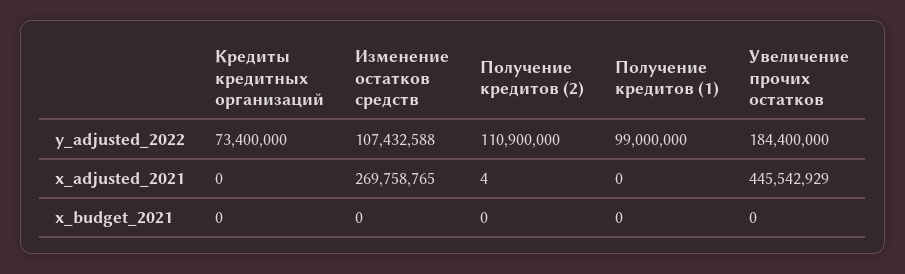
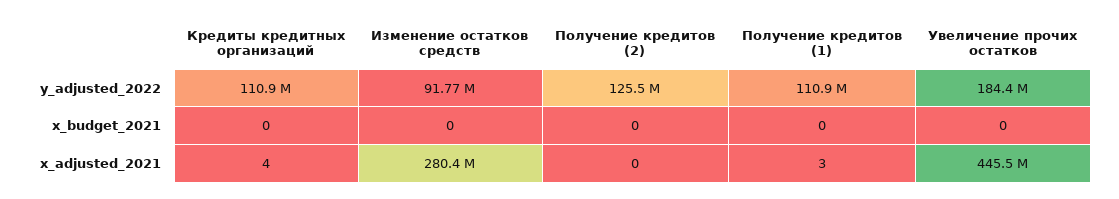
  {
    "Кредиты кредитных организаций": {
-     "y_adjusted_2022": 73400000,
+     "y_adjusted_2022": 110900000,
-     "x_adjusted_2021": 0,
+     "x_adjusted_2021": 4,
      "x_budget_2021": 0
    },
    "Изменение остатков средств": {
-     "y_adjusted_2022": 107432588,
+     "y_adjusted_2022": 91770000,
-     "x_adjusted_2021": 269758765,
+     "x_adjusted_2021": 280400000,
      "x_budget_2021": 0
    },
    "Получение кредитов (2)": {
-     "y_adjusted_2022": 110900000,
+     "y_adjusted_2022": 125500000,
-     "x_adjusted_2021": 4,
+     "x_adjusted_2021": 0,
      "x_budget_2021": 0
    },
    "Получение кредитов (1)": {
-     "y_adjusted_2022": 99000000,
+     "y_adjusted_2022": 110900000,
-     "x_adjusted_2021": 0,
+     "x_adjusted_2021": 3,
      "x_budget_2021": 0
    },
    "Увеличение прочих остатков": {
      "y_adjusted_2022": 184400000,
      "x_adjusted_2021": 445542929,
      "x_budget_2021": 0
    }
  }

